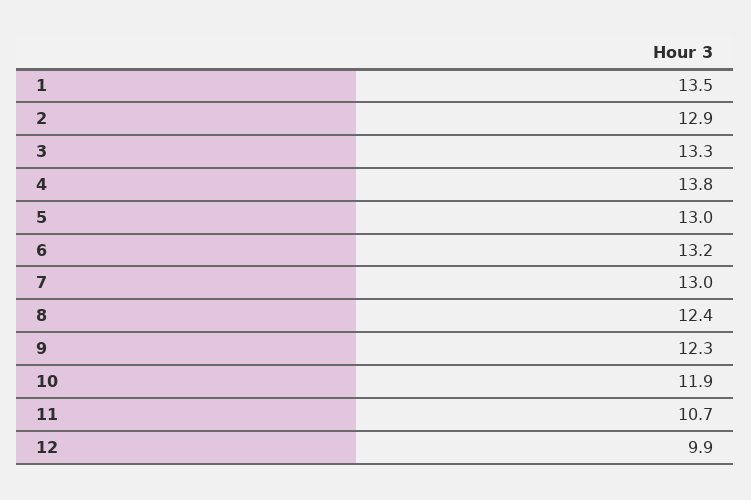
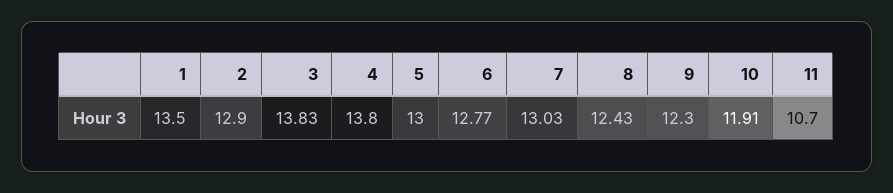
  {
    "1": 13.5,
    "2": 12.9,
-   "3": 13.3,
+   "3": 13.83,
    "4": 13.8,
    "5": 13,
-   "6": 13.2,
+   "6": 12.77,
    "7": 13.03,
    "8": 12.43,
    "9": 12.3,
    "10": 11.91,
-   "11": 10.7,
+   "11": 10.7
-   "12": 9.9
  }

